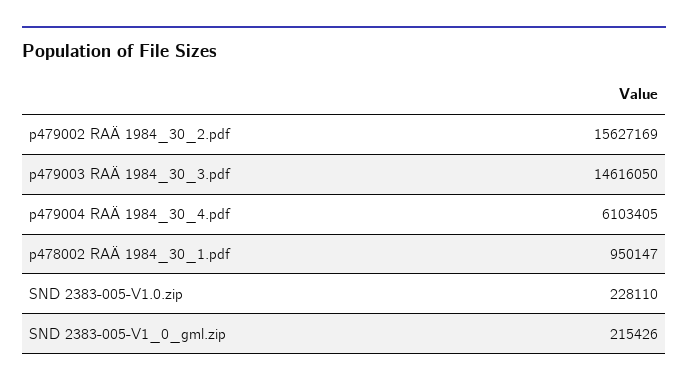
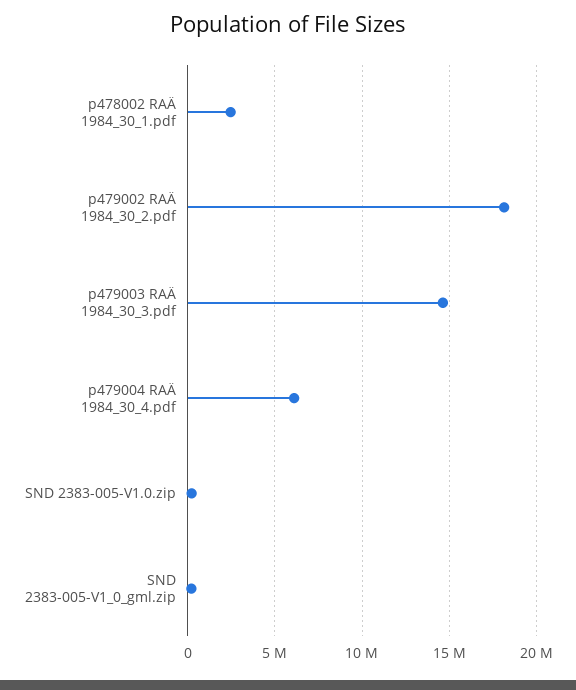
  {
-   "p479002 RAÄ 1984_30_2.pdf": 15627169,
+   "p479002 RAÄ 1984_30_2.pdf": 18000000,
    "p479003 RAÄ 1984_30_3.pdf": 14616050,
    "p479004 RAÄ 1984_30_4.pdf": 6103405,
-   "p478002 RAÄ 1984_30_1.pdf": 950147,
+   "p478002 RAÄ 1984_30_1.pdf": 2500000,
    "SND 2383-005-V1.0.zip": 228110,
    "SND 2383-005-V1_0_gml.zip": 215426
  }

